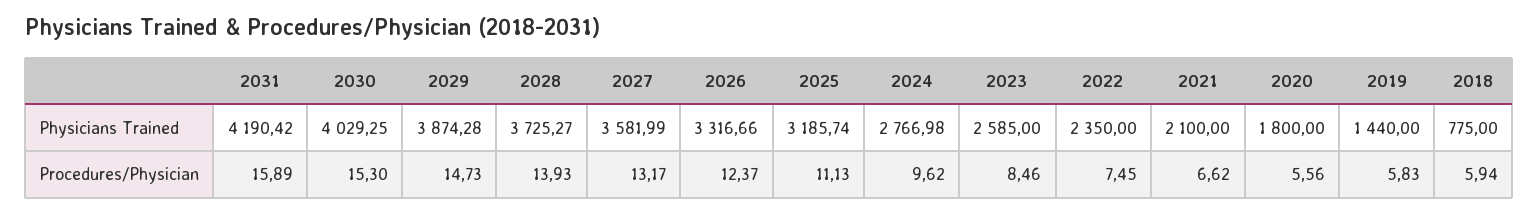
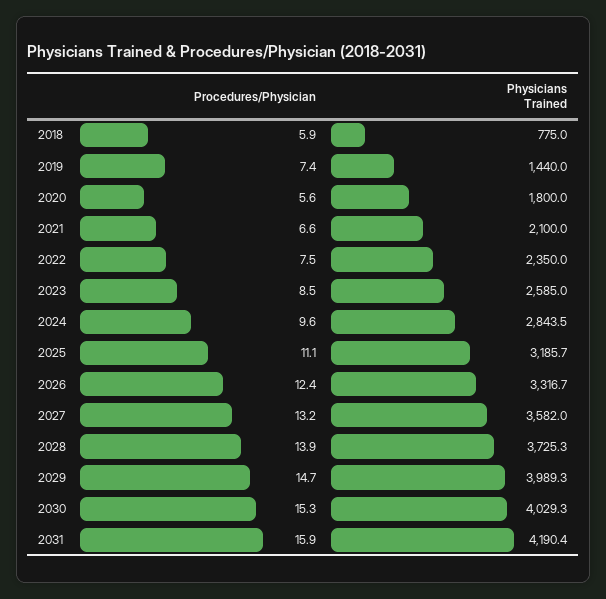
  {
    "2031": {
      "Physicians Trained": 4190.42,
      "Procedures/Physician": 15.89
    },
    "2030": {
      "Physicians Trained": 4029.25,
      "Procedures/Physician": 15.3
    },
    "2029": {
-     "Physicians Trained": 3874.28,
+     "Physicians Trained": 3989.3,
      "Procedures/Physician": 14.73
    },
    "2028": {
      "Physicians Trained": 3725.27,
      "Procedures/Physician": 13.93
    },
    "2027": {
      "Physicians Trained": 3581.99,
      "Procedures/Physician": 13.17
    },
    "2026": {
      "Physicians Trained": 3316.66,
      "Procedures/Physician": 12.37
    },
    "2025": {
      "Physicians Trained": 3185.74,
      "Procedures/Physician": 11.13
    },
    "2024": {
-     "Physicians Trained": 2766.98,
+     "Physicians Trained": 2843.5,
      "Procedures/Physician": 9.62
    },
    "2023": {
      "Physicians Trained": 2585,
      "Procedures/Physician": 8.46
    },
    "2022": {
      "Physicians Trained": 2350,
      "Procedures/Physician": 7.45
    },
    "2021": {
      "Physicians Trained": 2100,
      "Procedures/Physician": 6.62
    },
    "2020": {
      "Physicians Trained": 1800,
      "Procedures/Physician": 5.56
    },
    "2019": {
      "Physicians Trained": 1440,
-     "Procedures/Physician": 5.83
+     "Procedures/Physician": 7.4
    },
    "2018": {
      "Physicians Trained": 775,
      "Procedures/Physician": 5.94
    }
  }

